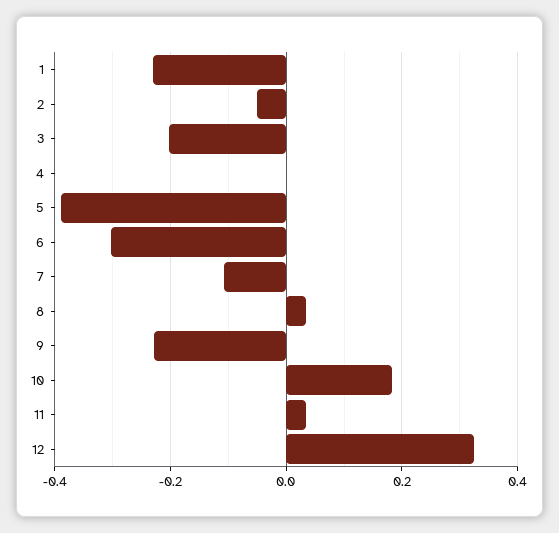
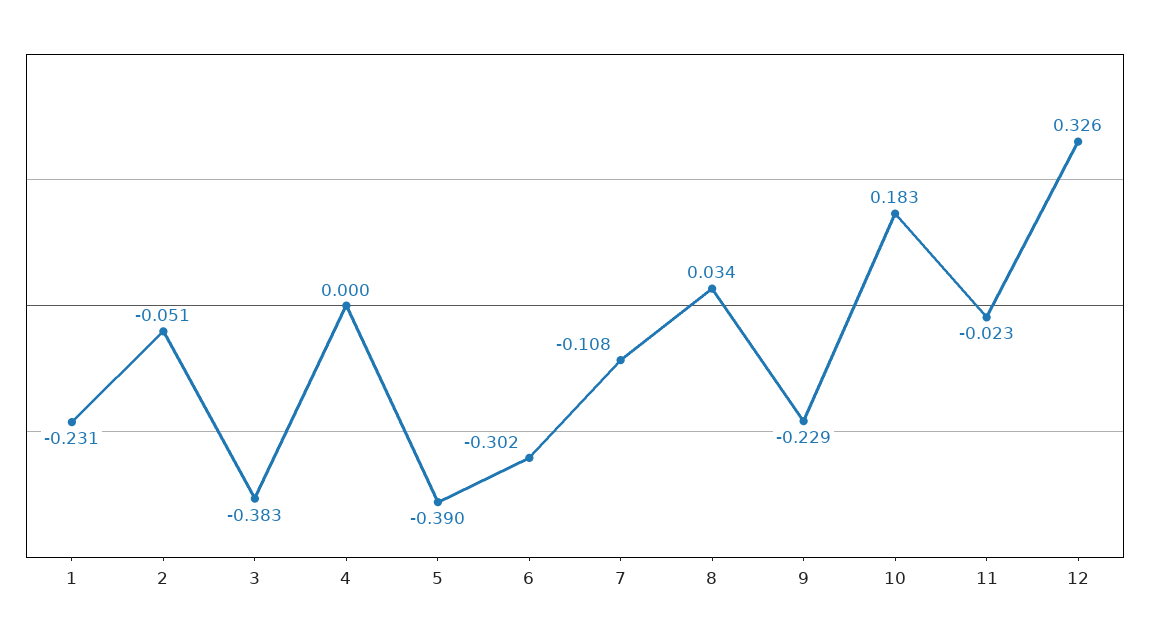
  {
    "1": -0.231,
    "2": -0.051,
-   "3": -0.2,
+   "3": -0.383,
    "4": 0,
    "5": -0.39,
    "6": -0.302,
    "7": -0.108,
    "8": 0.034,
    "9": -0.229,
    "10": 0.183,
-   "11": 0.04,
+   "11": -0.023,
    "12": 0.326
  }

